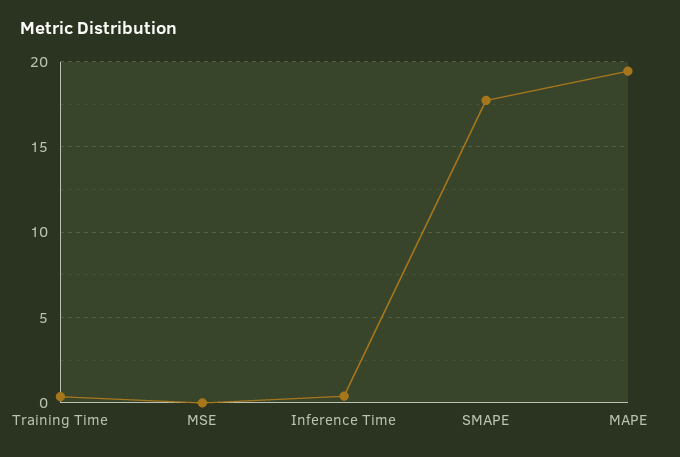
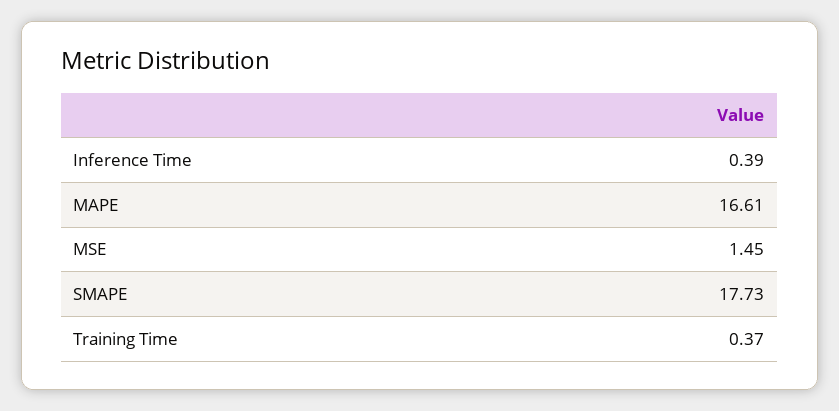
  {
    "Training Time": 0.37,
-   "MSE": 0,
+   "MSE": 1.45,
    "Inference Time": 0.39,
    "SMAPE": 17.73,
-   "MAPE": 19.5
+   "MAPE": 16.61
  }

